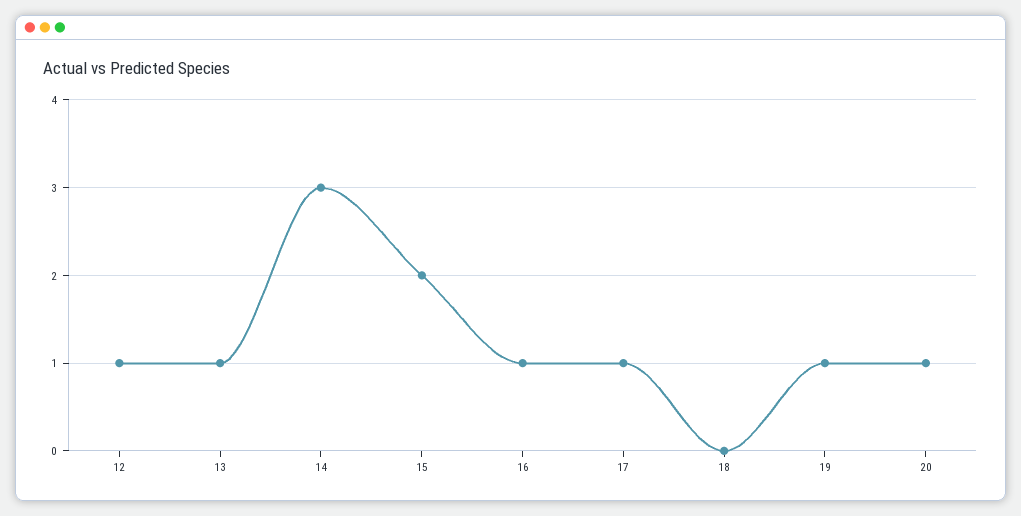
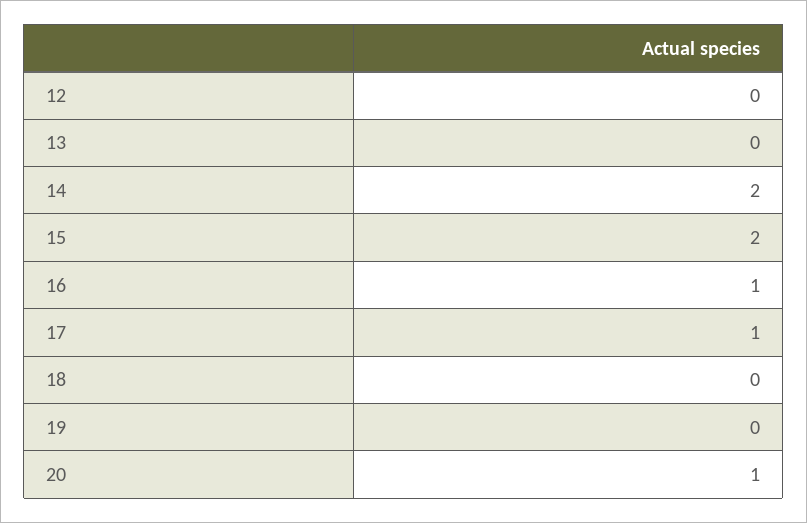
  {
-   "12": 1,
+   "12": 0,
-   "13": 1,
+   "13": 0,
-   "14": 3,
+   "14": 2,
    "15": 2,
    "16": 1,
    "17": 1,
    "18": 0,
-   "19": 1,
+   "19": 0,
    "20": 1
  }

